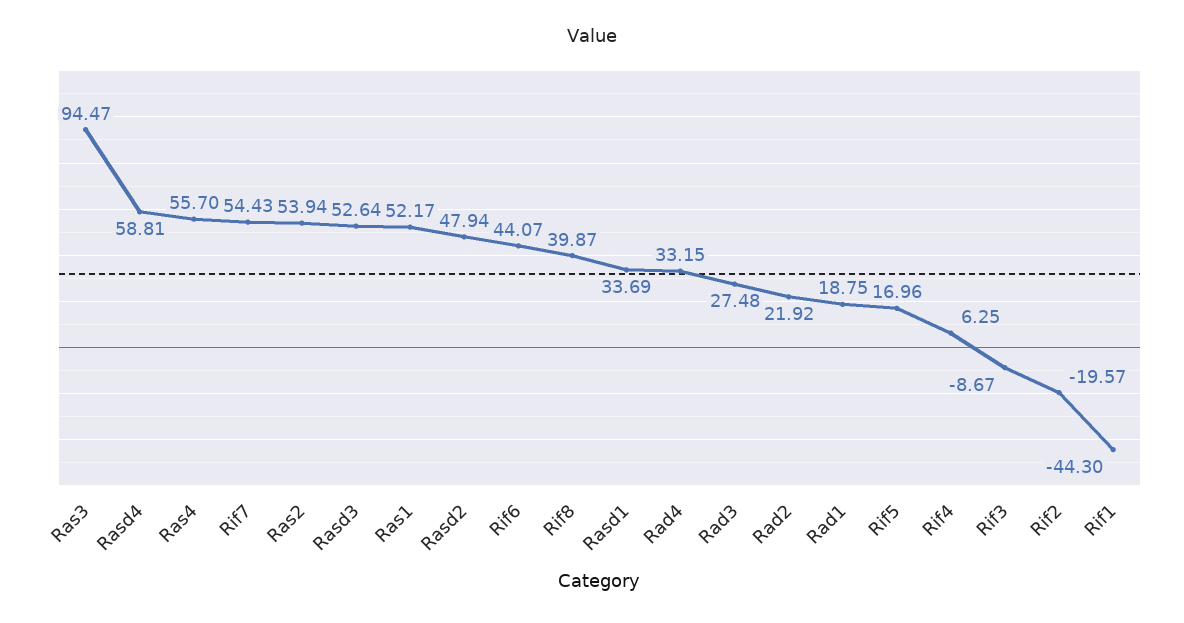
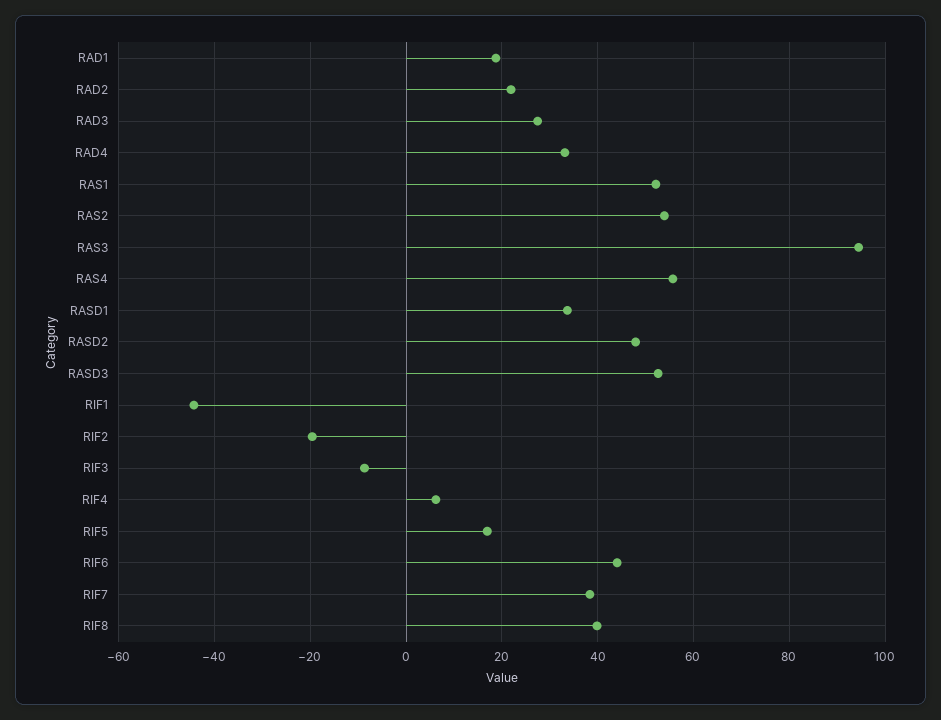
  {
    "Ras3": 94.47,
-   "Rasd4": 58.81,
    "Ras4": 55.7,
-   "Rif7": 54.43,
+   "Rif7": 38,
    "Ras2": 53.94,
    "Rasd3": 52.64,
    "Ras1": 52.17,
    "Rasd2": 47.94,
    "Rif6": 44.07,
    "Rif8": 39.87,
    "Rasd1": 33.69,
    "Rad4": 33.15,
    "Rad3": 27.48,
    "Rad2": 21.92,
    "Rad1": 18.75,
    "Rif5": 16.96,
    "Rif4": 6.25,
    "Rif3": -8.67,
    "Rif2": -19.57,
    "Rif1": -44.3
  }

